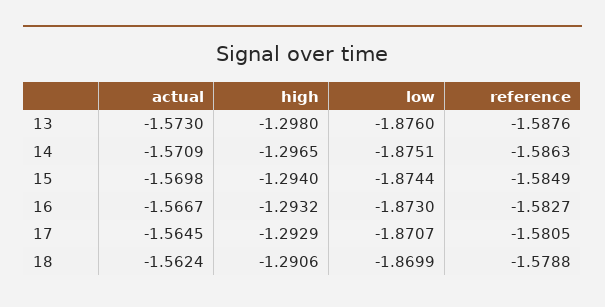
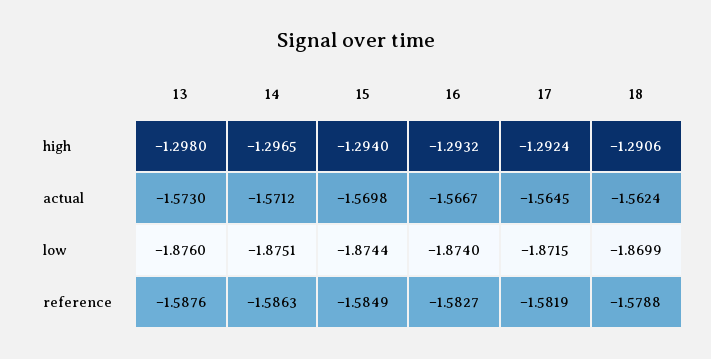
  {
    "actual": {
      "13": -1.573,
-     "14": -1.5709,
+     "14": -1.5712,
      "15": -1.5698,
      "16": -1.5667,
      "17": -1.5645,
      "18": -1.5624
    },
    "high": {
      "13": -1.298,
      "14": -1.2965,
      "15": -1.294,
      "16": -1.2932,
-     "17": -1.2929,
+     "17": -1.2924,
      "18": -1.2906
    },
    "low": {
      "13": -1.876,
      "14": -1.8751,
      "15": -1.8744,
-     "16": -1.873,
+     "16": -1.874,
-     "17": -1.8707,
+     "17": -1.8715,
      "18": -1.8699
    },
    "reference": {
      "13": -1.5876,
      "14": -1.5863,
      "15": -1.5849,
      "16": -1.5827,
-     "17": -1.5805,
+     "17": -1.5819,
      "18": -1.5788
    }
  }

